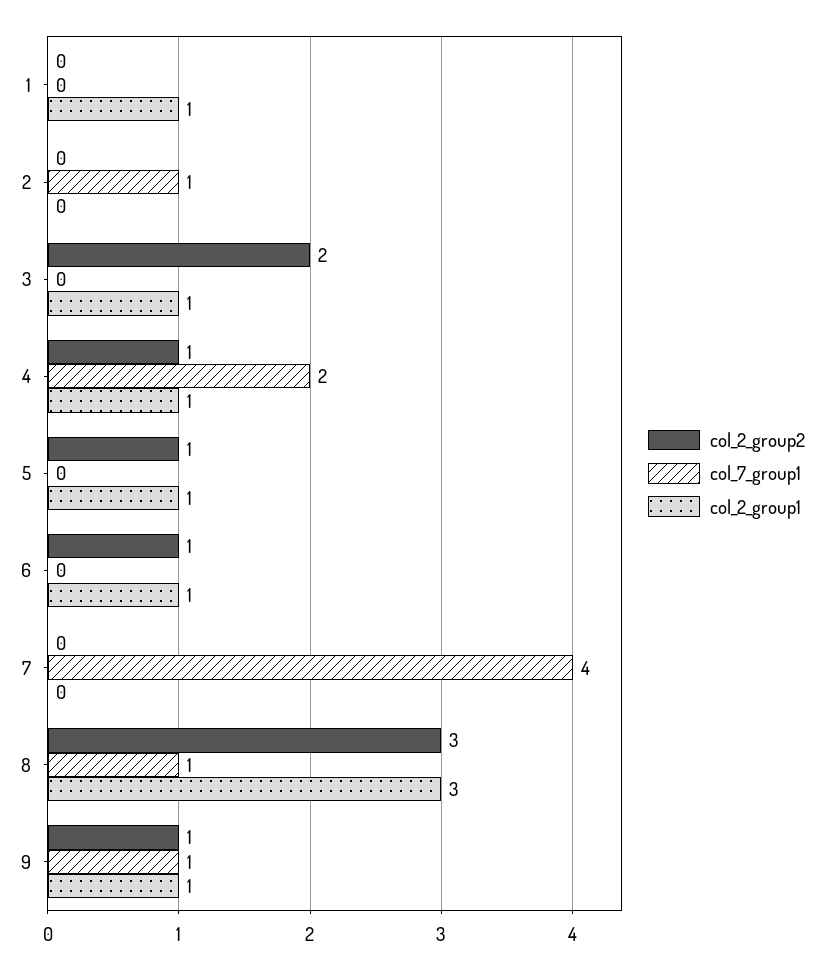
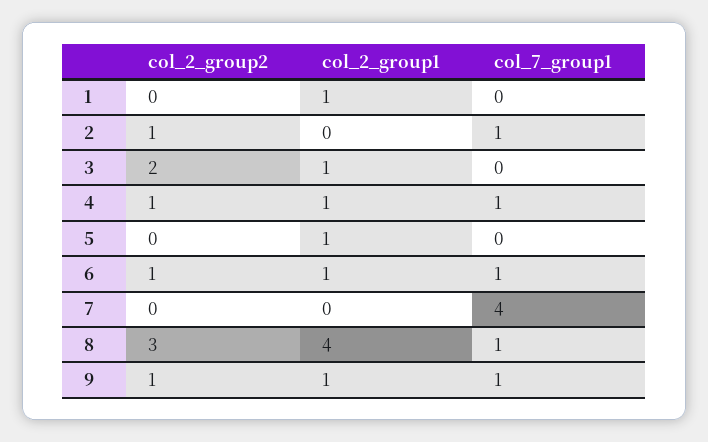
  {
    "col_2_group2": {
      "1": 0,
-     "2": 0,
+     "2": 1,
      "3": 2,
      "4": 1,
-     "5": 1,
+     "5": 0,
      "6": 1,
      "7": 0,
      "8": 3,
      "9": 1
    },
    "col_7_group1": {
      "1": 0,
      "2": 1,
      "3": 0,
-     "4": 2,
+     "4": 1,
      "5": 0,
-     "6": 0,
+     "6": 1,
      "7": 4,
      "8": 1,
      "9": 1
    },
    "col_2_group1": {
      "1": 1,
      "2": 0,
      "3": 1,
      "4": 1,
      "5": 1,
      "6": 1,
      "7": 0,
-     "8": 3,
+     "8": 4,
      "9": 1
    }
  }

